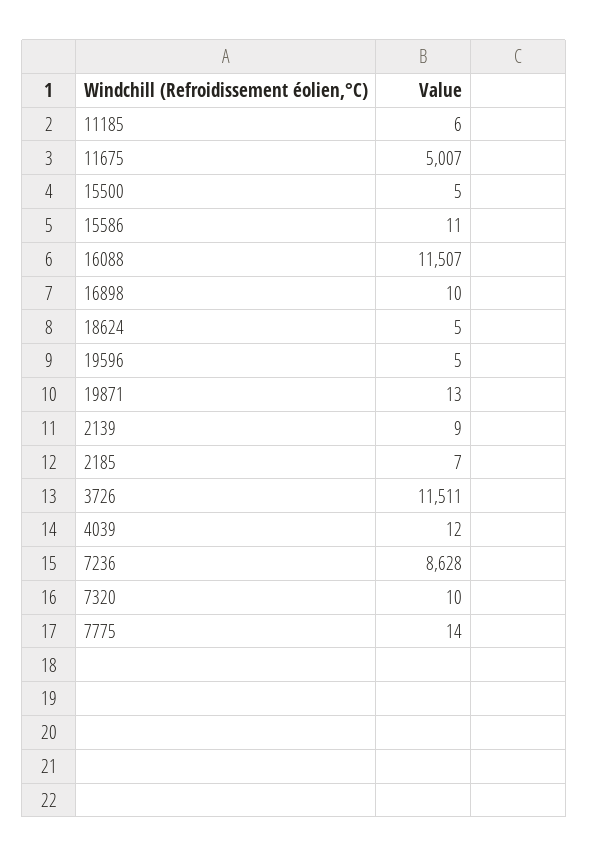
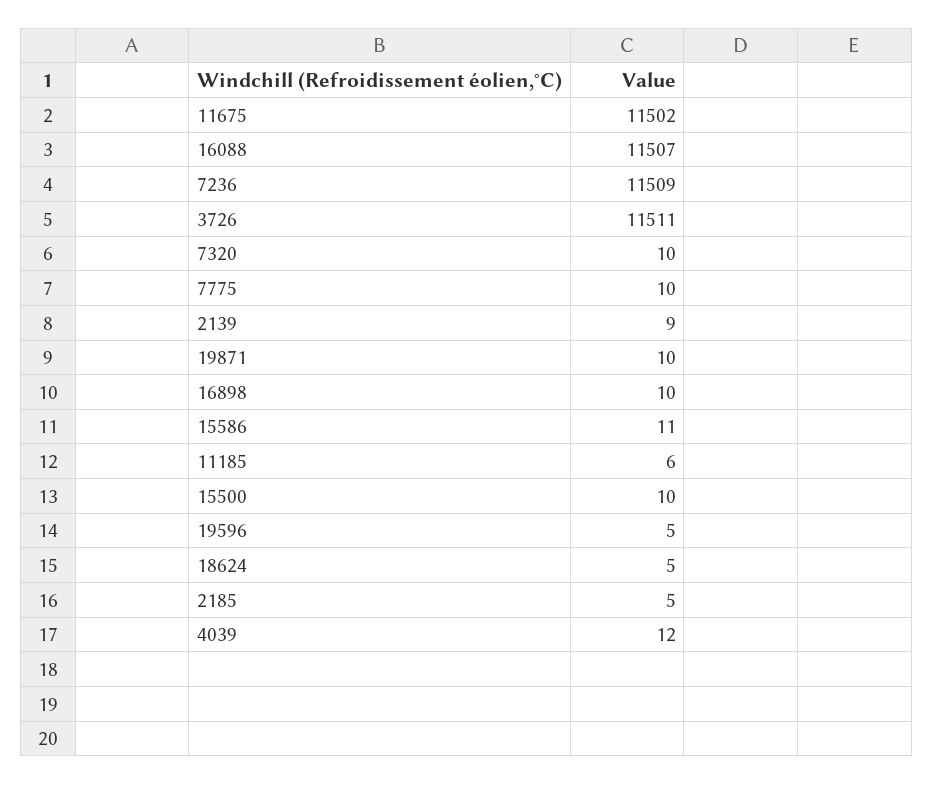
  {
    "11185": 6,
-   "11675": 5007,
+   "11675": 11502,
-   "15500": 5,
+   "15500": 10,
    "15586": 11,
    "16088": 11507,
    "16898": 10,
    "18624": 5,
    "19596": 5,
-   "19871": 13,
+   "19871": 10,
    "2139": 9,
-   "2185": 7,
+   "2185": 5,
    "3726": 11511,
    "4039": 12,
-   "7236": 8628,
+   "7236": 11509,
    "7320": 10,
-   "7775": 14
+   "7775": 10
  }

